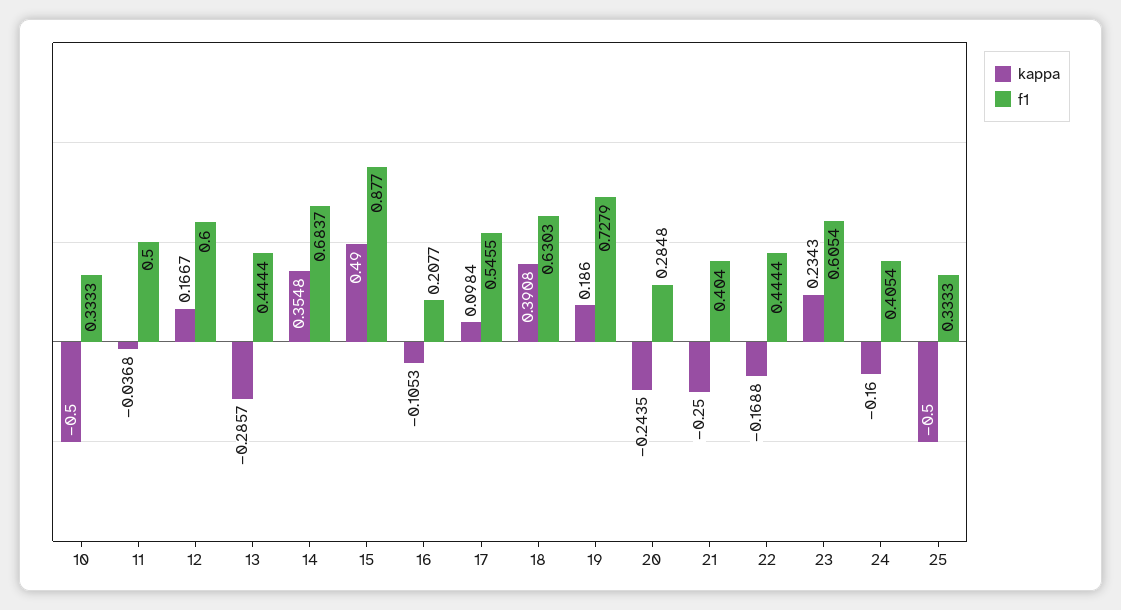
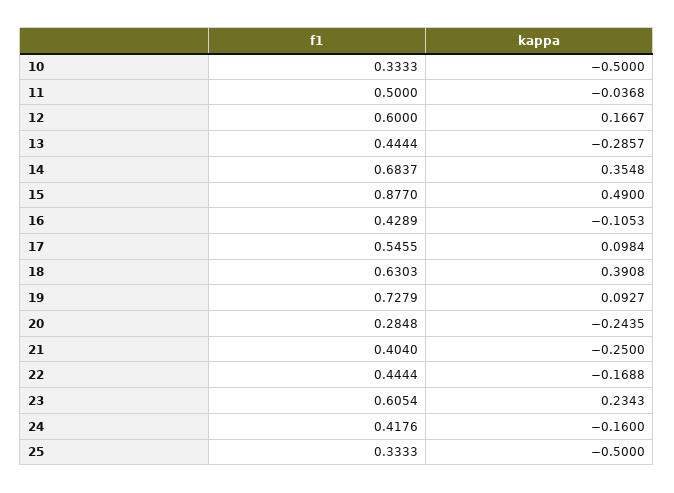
  {
    "kappa": {
      "10": -0.5,
      "11": -0.0368,
      "12": 0.1667,
      "13": -0.2857,
      "14": 0.3548,
      "15": 0.49,
      "16": -0.1053,
      "17": 0.0984,
      "18": 0.3908,
-     "19": 0.186,
+     "19": 0.0927,
      "20": -0.2435,
      "21": -0.25,
      "22": -0.1688,
      "23": 0.2343,
      "24": -0.16,
      "25": -0.5
    },
    "f1": {
      "10": 0.3333,
      "11": 0.5,
      "12": 0.6,
      "13": 0.4444,
      "14": 0.6837,
      "15": 0.877,
-     "16": 0.2077,
+     "16": 0.4289,
      "17": 0.5455,
      "18": 0.6303,
      "19": 0.7279,
      "20": 0.2848,
      "21": 0.404,
      "22": 0.4444,
      "23": 0.6054,
-     "24": 0.4054,
+     "24": 0.4176,
      "25": 0.3333
    }
  }

